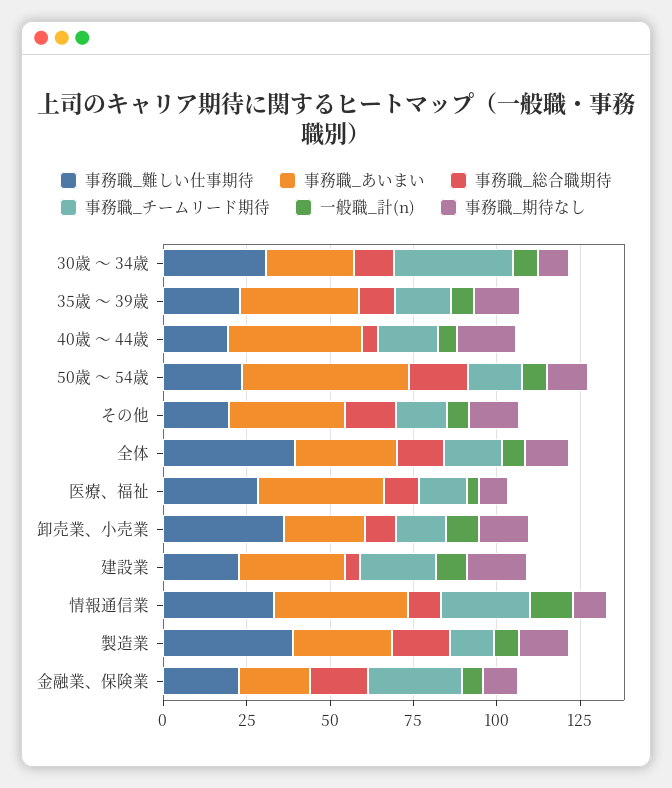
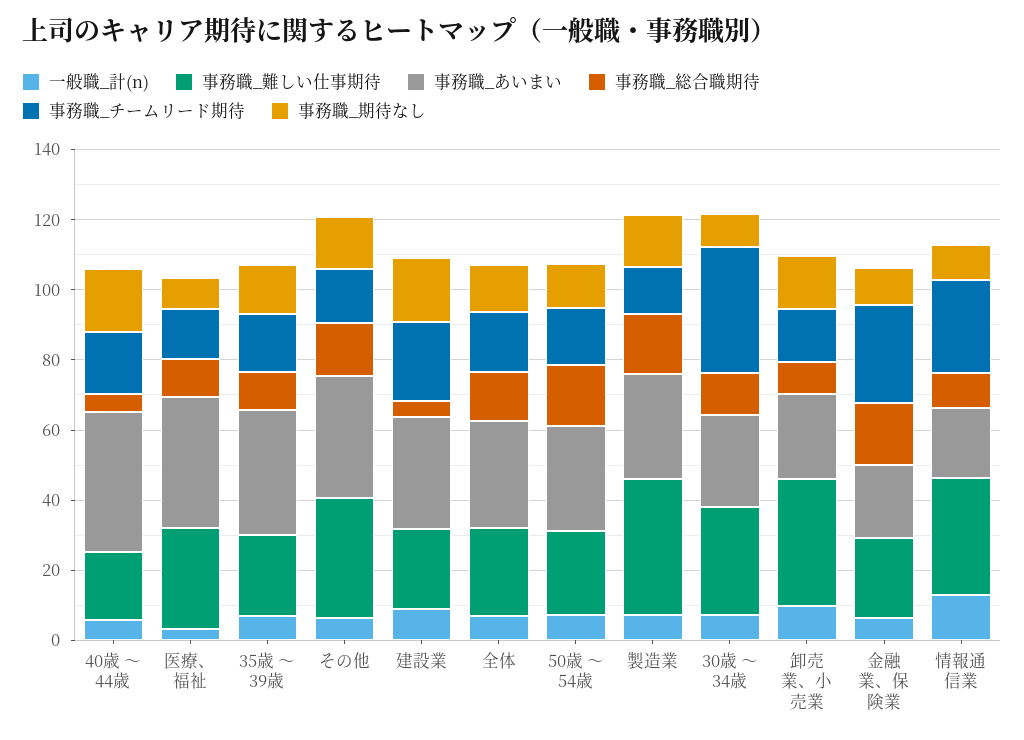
  {
    "事務職_難しい仕事期待": {
      "30歳 ～ 34歳": 30,
      "35歳 ～ 39歳": 25,
      "40歳 ～ 44歳": 20,
      "50歳 ～ 54歳": 25,
-     "その他": 20,
+     "その他": 35,
-     "全体": 40,
+     "全体": 25,
      "医療、福祉": 30,
      "卸売業、小売業": 35,
      "建設業": 25,
      "情報通信業": 35,
      "製造業": 40,
      "金融業、保険業": 25
    },
    "事務職_あいまい": {
      "30歳 ～ 34歳": 25,
      "35歳 ～ 39歳": 35,
      "40歳 ～ 44歳": 40,
-     "50歳 ～ 54歳": 50,
+     "50歳 ～ 54歳": 30,
      "その他": 35,
      "全体": 30,
      "医療、福祉": 40,
      "卸売業、小売業": 25,
      "建設業": 30,
-     "情報通信業": 40,
+     "情報通信業": 20,
      "製造業": 30,
      "金融業、保険業": 20
    },
    "事務職_総合職期待": {
      "30歳 ～ 34歳": 10,
      "35歳 ～ 39歳": 10,
      "40歳 ～ 44歳": 5,
      "50歳 ～ 54歳": 20,
      "その他": 15,
      "全体": 15,
      "医療、福祉": 10,
      "卸売業、小売業": 10,
      "建設業": 5,
      "情報通信業": 10,
      "製造業": 15,
      "金融業、保険業": 20
    },
    "事務職_チームリード期待": {
      "30歳 ～ 34歳": 35,
      "35歳 ～ 39歳": 15,
      "40歳 ～ 44歳": 20,
      "50歳 ～ 54歳": 15,
      "その他": 15,
      "全体": 15,
      "医療、福祉": 15,
      "卸売業、小売業": 15,
      "建設業": 25,
      "情報通信業": 25,
      "製造業": 15,
      "金融業、保険業": 30
    },
    "一般職_計(n)": {
      "30歳 ～ 34歳": 5,
      "35歳 ～ 39歳": 5,
      "40歳 ～ 44歳": 5,
      "50歳 ～ 54歳": 5,
      "その他": 5,
      "全体": 5,
      "医療、福祉": 5,
      "卸売業、小売業": 10,
      "建設業": 10,
      "情報通信業": 15,
      "製造業": 5,
      "金融業、保険業": 5
    },
    "事務職_期待なし": {
      "30歳 ～ 34歳": 10,
      "35歳 ～ 39歳": 15,
      "40歳 ～ 44歳": 20,
      "50歳 ～ 54歳": 15,
      "その他": 15,
      "全体": 15,
      "医療、福祉": 10,
      "卸売業、小売業": 15,
      "建設業": 20,
      "情報通信業": 10,
      "製造業": 15,
      "金融業、保険業": 10
    }
  }

